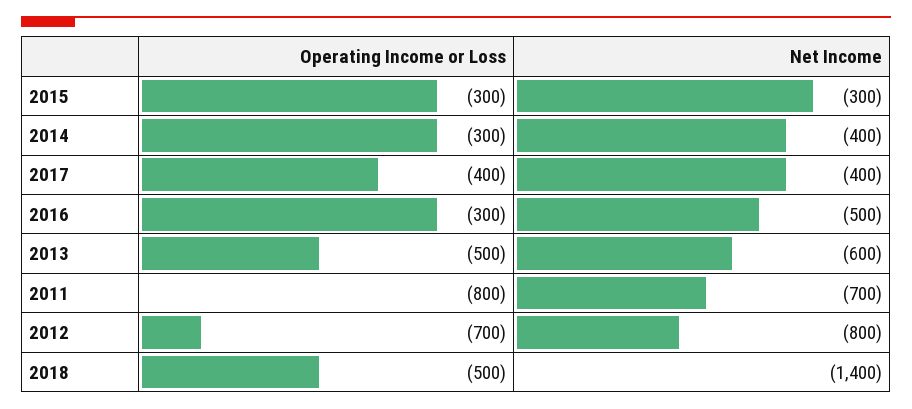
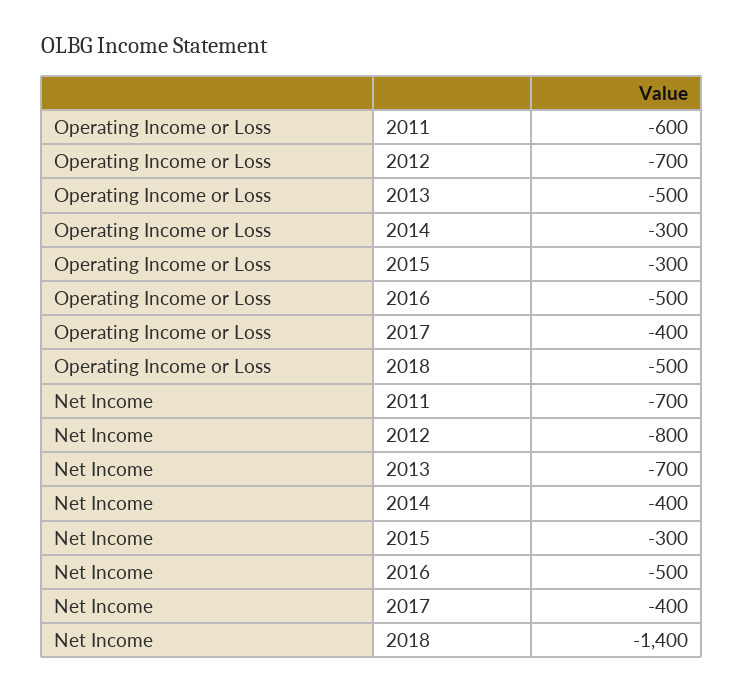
  {
    "Operating Income or Loss": {
      "2015": -300,
      "2014": -300,
      "2017": -400,
-     "2016": -300,
+     "2016": -500,
      "2013": -500,
-     "2011": -800,
+     "2011": -600,
      "2012": -700,
      "2018": -500
    },
    "Net Income": {
      "2015": -300,
      "2014": -400,
      "2017": -400,
      "2016": -500,
-     "2013": -600,
+     "2013": -700,
      "2011": -700,
      "2012": -800,
      "2018": -1400
    }
  }

